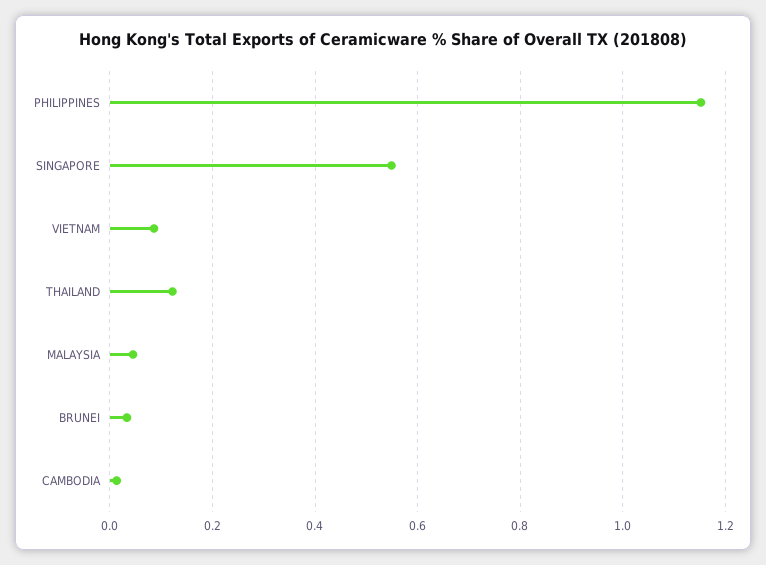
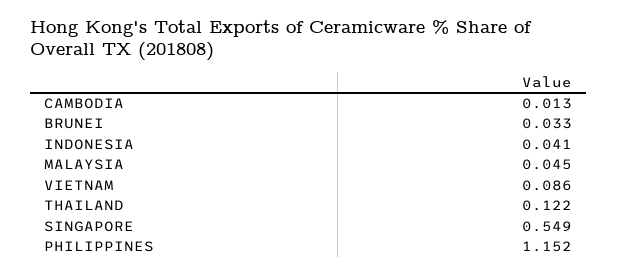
  {
    "PHILIPPINES": 1.152,
    "SINGAPORE": 0.549,
    "VIETNAM": 0.086,
    "THAILAND": 0.122,
    "MALAYSIA": 0.045,
    "BRUNEI": 0.033,
-   "CAMBODIA": 0.013
+   "CAMBODIA": 0.013,
+   "INDONESIA": 0.041
  }

